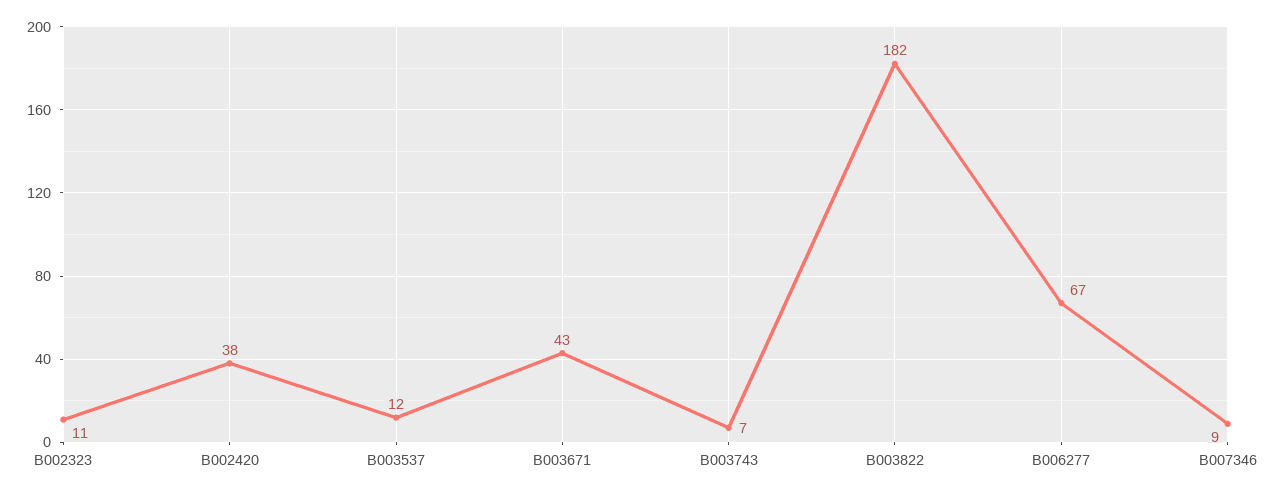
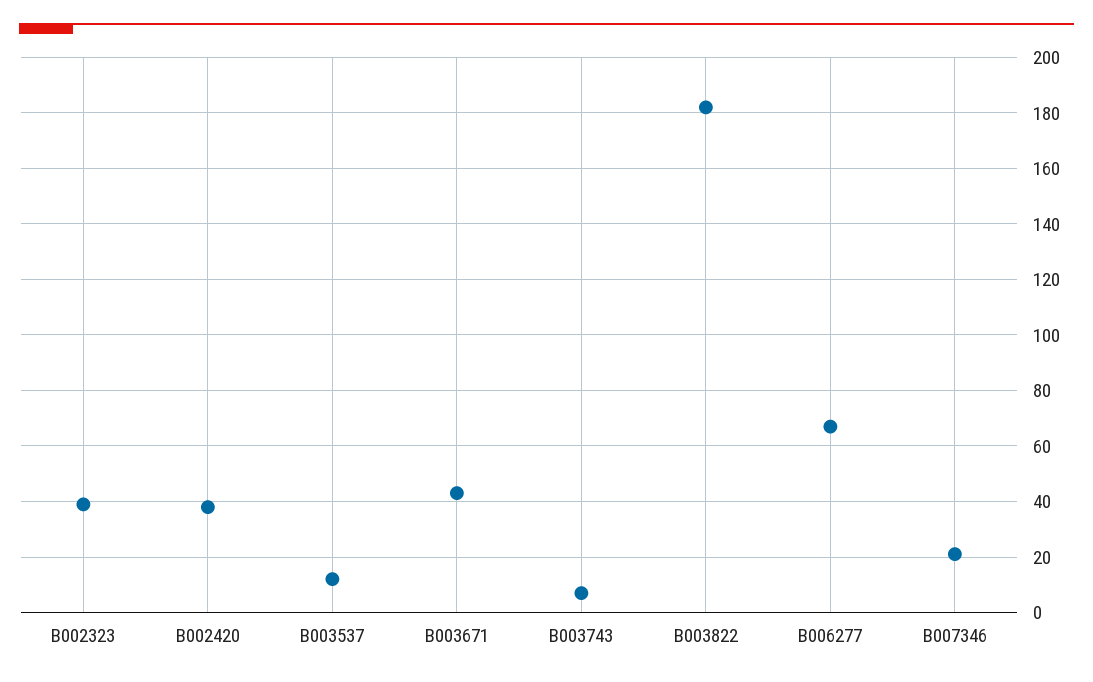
  {
-   "B002323": 11,
+   "B002323": 40,
    "B002420": 38,
    "B003537": 12,
    "B003671": 43,
    "B003743": 7,
    "B003822": 182,
    "B006277": 67,
-   "B007346": 9
+   "B007346": 20
  }

